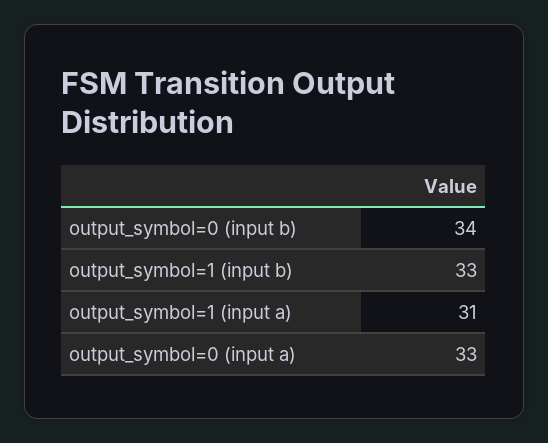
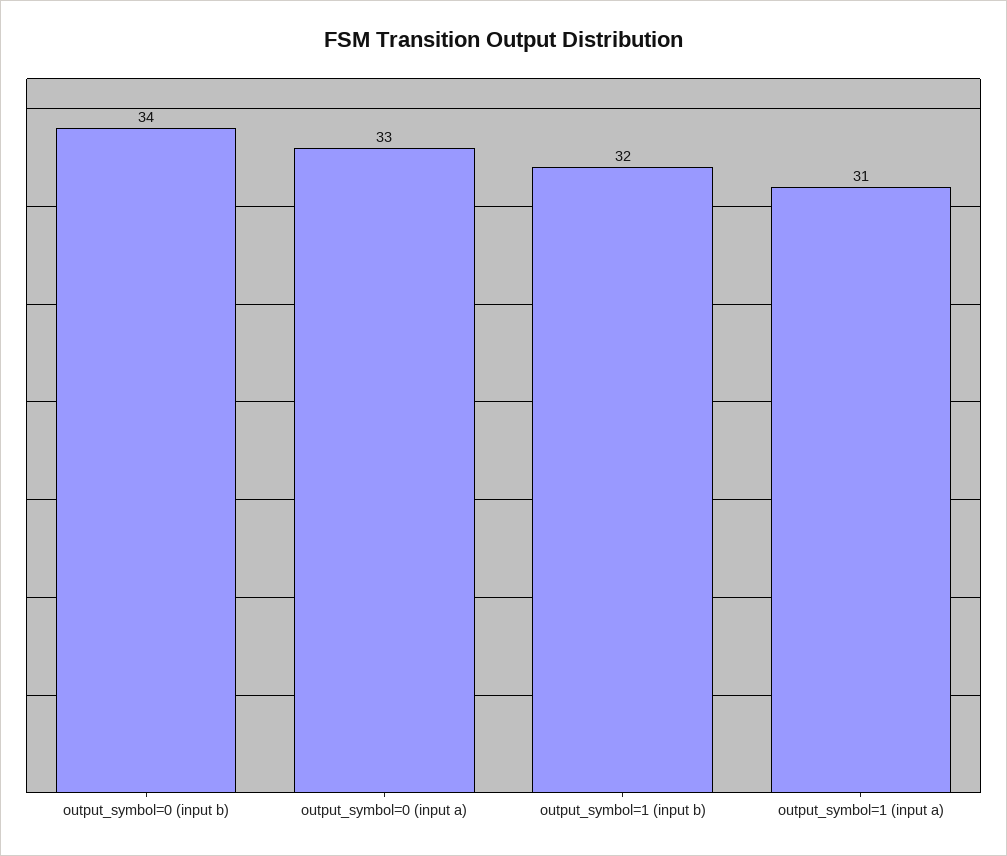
  {
    "output_symbol=0 (input b)": 34,
-   "output_symbol=1 (input b)": 33,
+   "output_symbol=1 (input b)": 32,
    "output_symbol=1 (input a)": 31,
    "output_symbol=0 (input a)": 33
  }

